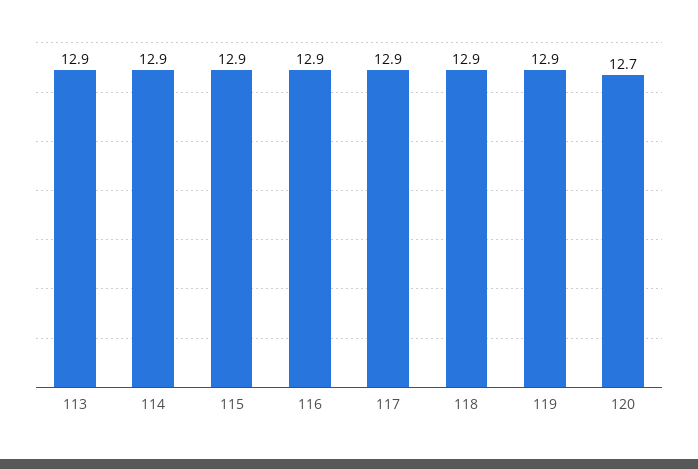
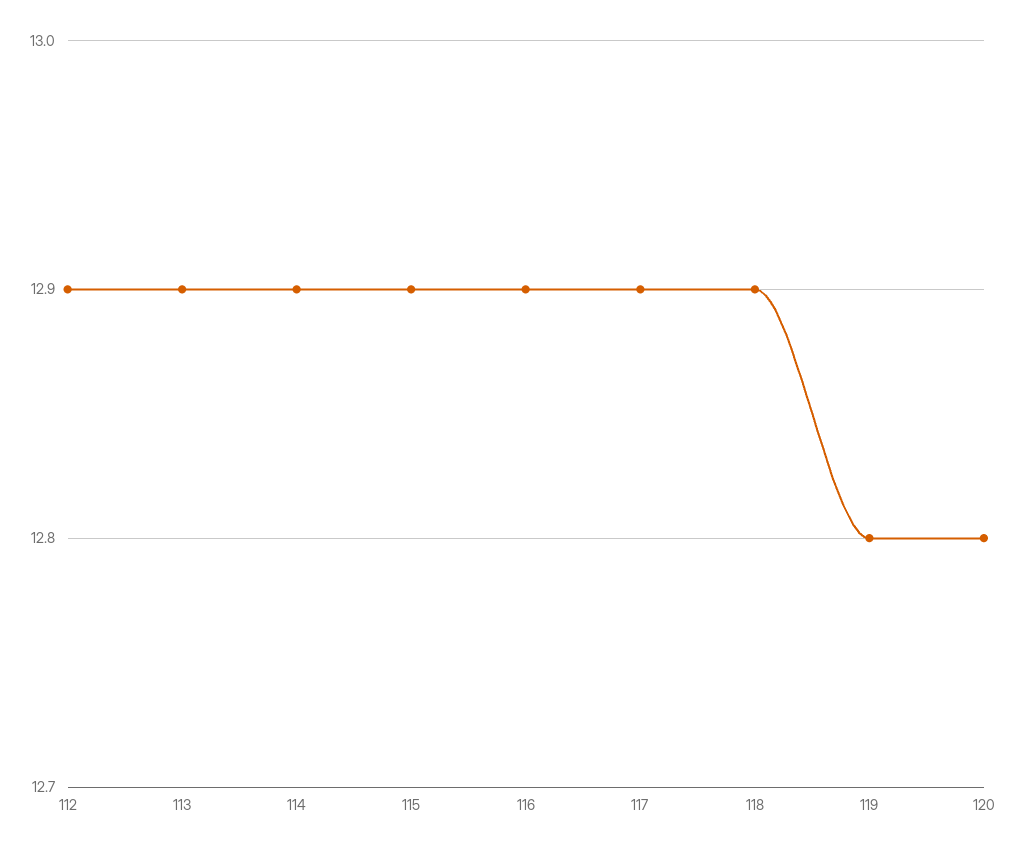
  {
    "113": 12.9,
    "114": 12.9,
    "115": 12.9,
    "116": 12.9,
    "117": 12.9,
    "118": 12.9,
-   "119": 12.9,
+   "119": 12.8,
-   "120": 12.7
+   "120": 12.8,
+   "112": 12.9
  }

